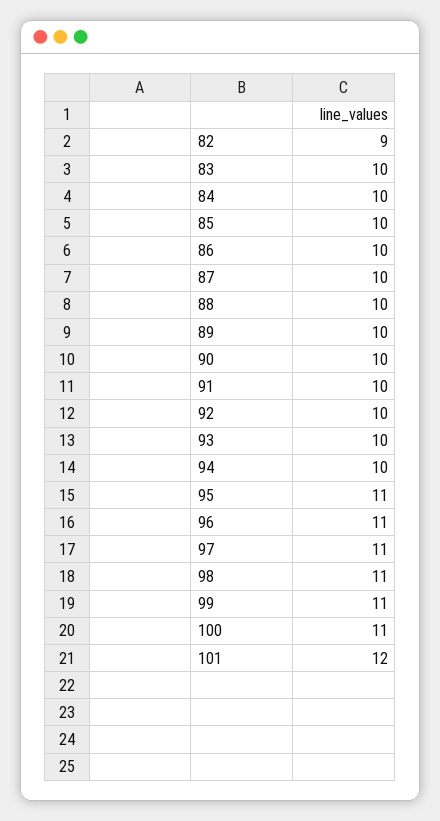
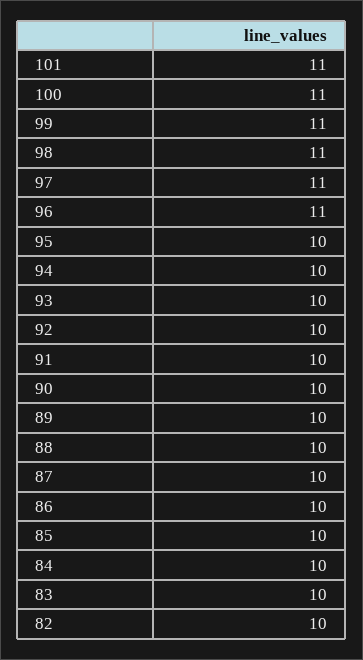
  {
-   "82": 9,
+   "82": 10,
    "83": 10,
    "84": 10,
    "85": 10,
    "86": 10,
    "87": 10,
    "88": 10,
    "89": 10,
    "90": 10,
    "91": 10,
    "92": 10,
    "93": 10,
    "94": 10,
-   "95": 11,
+   "95": 10,
    "96": 11,
    "97": 11,
    "98": 11,
    "99": 11,
    "100": 11,
-   "101": 12
+   "101": 11
  }

